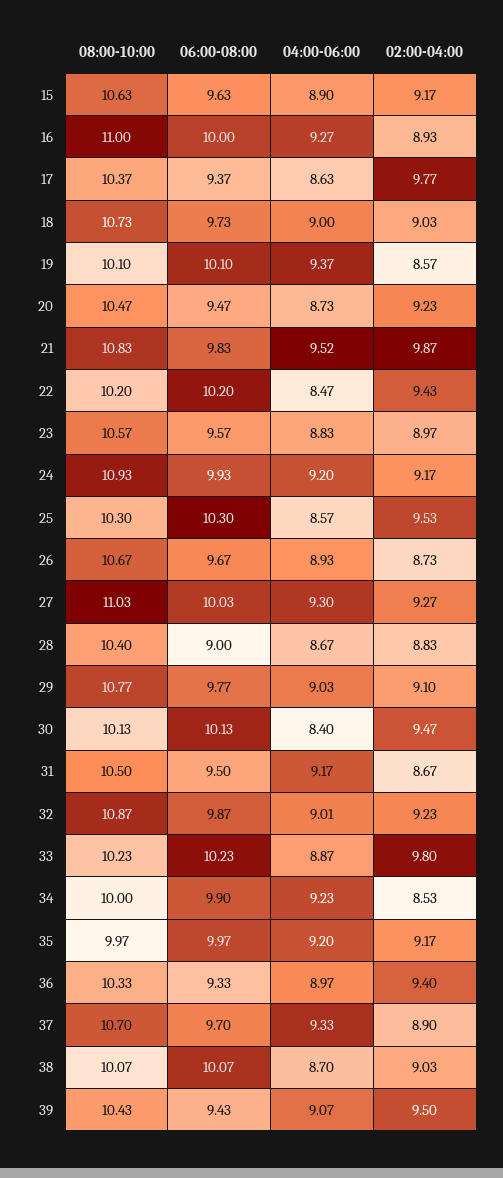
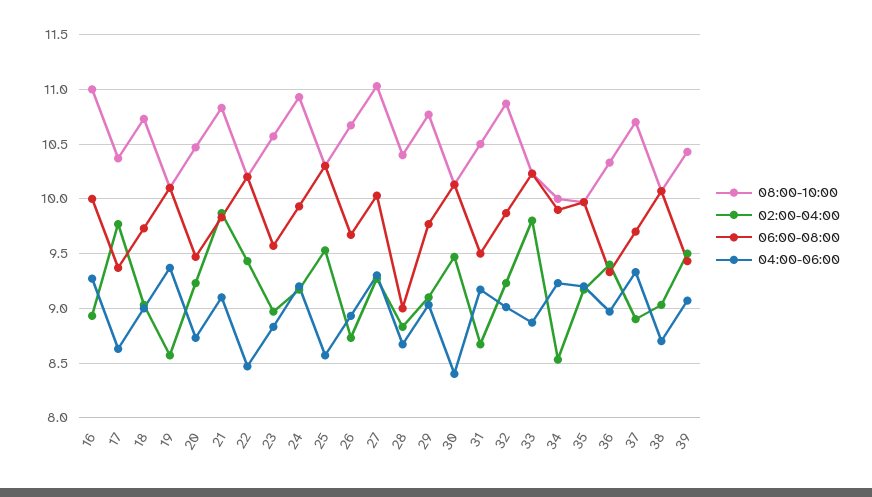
  {
    "08:00-10:00": {
-     "15": 10.63,
      "16": 11,
      "17": 10.37,
      "18": 10.73,
      "19": 10.1,
      "20": 10.47,
      "21": 10.83,
      "22": 10.2,
      "23": 10.57,
      "24": 10.93,
      "25": 10.3,
      "26": 10.67,
      "27": 11.03,
      "28": 10.4,
      "29": 10.77,
      "30": 10.13,
      "31": 10.5,
      "32": 10.87,
      "33": 10.23,
      "34": 10,
      "35": 9.97,
      "36": 10.33,
      "37": 10.7,
      "38": 10.07,
      "39": 10.43
    },
    "06:00-08:00": {
-     "15": 9.63,
      "16": 10,
      "17": 9.37,
      "18": 9.73,
      "19": 10.1,
      "20": 9.47,
      "21": 9.83,
      "22": 10.2,
      "23": 9.57,
      "24": 9.93,
      "25": 10.3,
      "26": 9.67,
      "27": 10.03,
      "28": 9,
      "29": 9.77,
      "30": 10.13,
      "31": 9.5,
      "32": 9.87,
      "33": 10.23,
      "34": 9.9,
      "35": 9.97,
      "36": 9.33,
      "37": 9.7,
      "38": 10.07,
      "39": 9.43
    },
    "04:00-06:00": {
-     "15": 8.9,
      "16": 9.27,
      "17": 8.63,
      "18": 9,
      "19": 9.37,
      "20": 8.73,
-     "21": 9.52,
+     "21": 9.1,
      "22": 8.47,
      "23": 8.83,
      "24": 9.2,
      "25": 8.57,
      "26": 8.93,
      "27": 9.3,
      "28": 8.67,
      "29": 9.03,
      "30": 8.4,
      "31": 9.17,
      "32": 9.01,
      "33": 8.87,
      "34": 9.23,
      "35": 9.2,
      "36": 8.97,
      "37": 9.33,
      "38": 8.7,
      "39": 9.07
    },
    "02:00-04:00": {
-     "15": 9.17,
      "16": 8.93,
      "17": 9.77,
      "18": 9.03,
      "19": 8.57,
      "20": 9.23,
      "21": 9.87,
      "22": 9.43,
      "23": 8.97,
      "24": 9.17,
      "25": 9.53,
      "26": 8.73,
      "27": 9.27,
      "28": 8.83,
      "29": 9.1,
      "30": 9.47,
      "31": 8.67,
      "32": 9.23,
      "33": 9.8,
      "34": 8.53,
      "35": 9.17,
      "36": 9.4,
      "37": 8.9,
      "38": 9.03,
      "39": 9.5
    }
  }

